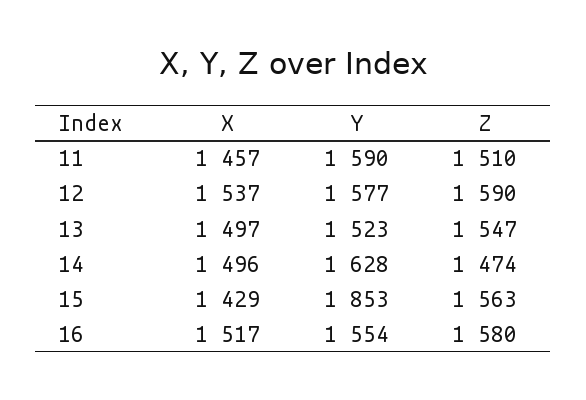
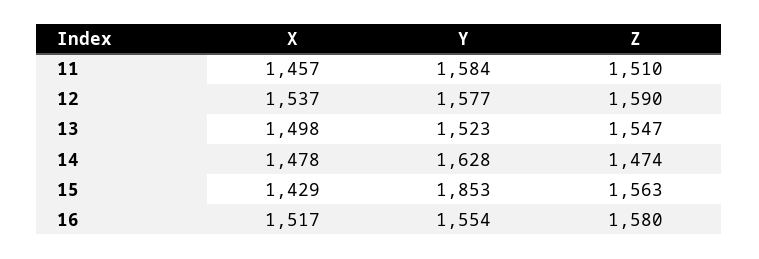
  {
    "X": {
      "11": 1457,
      "12": 1537,
-     "13": 1497,
+     "13": 1498,
-     "14": 1496,
+     "14": 1478,
      "15": 1429,
      "16": 1517
    },
    "Y": {
-     "11": 1590,
+     "11": 1584,
      "12": 1577,
      "13": 1523,
      "14": 1628,
      "15": 1853,
      "16": 1554
    },
    "Z": {
      "11": 1510,
      "12": 1590,
      "13": 1547,
      "14": 1474,
      "15": 1563,
      "16": 1580
    }
  }

